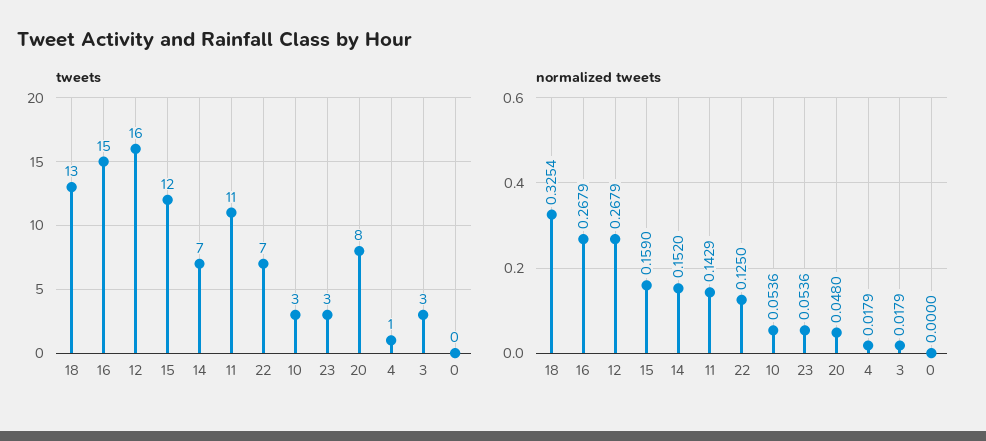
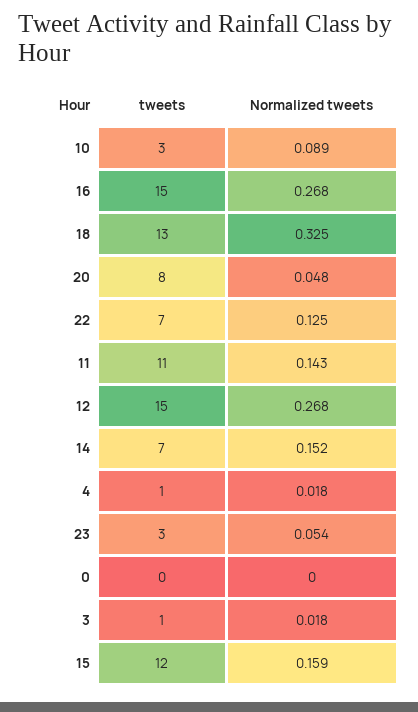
  {
    "tweets": {
      "18": 13,
      "16": 15,
-     "12": 16,
+     "12": 15,
      "15": 12,
      "14": 7,
      "11": 11,
      "22": 7,
      "10": 3,
      "23": 3,
      "20": 8,
      "4": 1,
-     "3": 3,
+     "3": 1,
      "0": 0
    },
    "normalized tweets": {
      "18": 0.3254,
      "16": 0.2679,
      "12": 0.2679,
      "15": 0.159,
      "14": 0.152,
      "11": 0.1429,
      "22": 0.125,
-     "10": 0.0536,
+     "10": 0.089,
      "23": 0.0536,
      "20": 0.048,
      "4": 0.0179,
      "3": 0.0179,
      "0": 0
    }
  }

